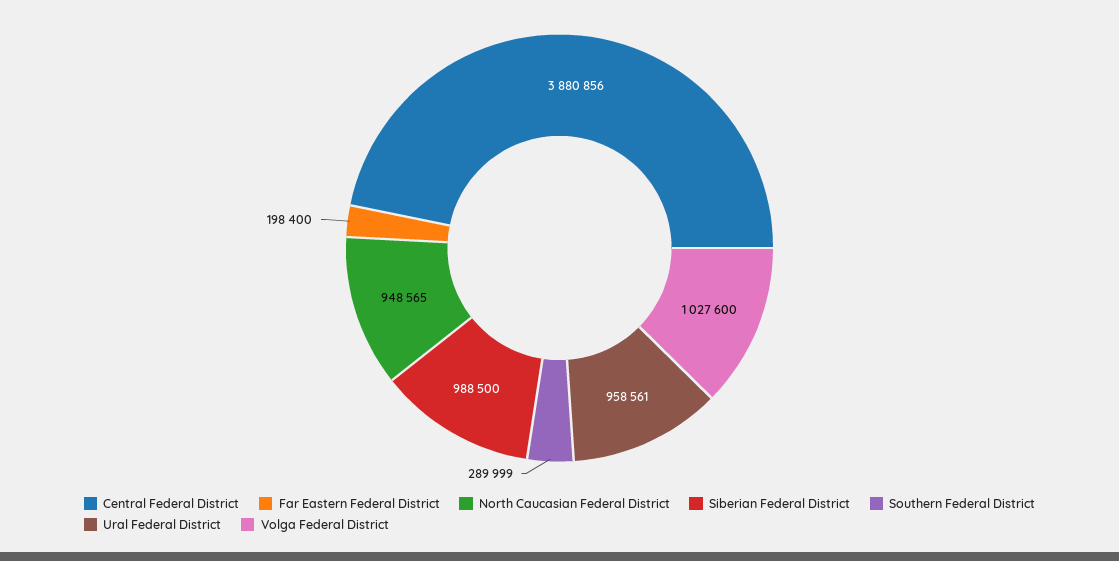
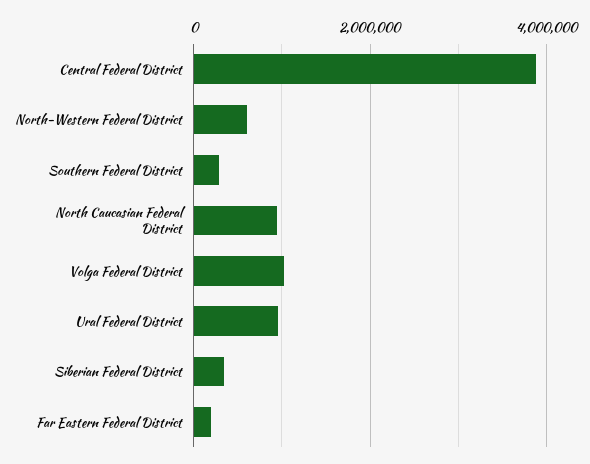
  {
    "Central Federal District": 3880856,
    "Far Eastern Federal District": 198400,
    "North Caucasian Federal District": 948565,
-   "Siberian Federal District": 988500,
+   "Siberian Federal District": 400000,
    "Southern Federal District": 289999,
    "Ural Federal District": 958561,
-   "Volga Federal District": 1027600
+   "Volga Federal District": 1027600,
+   "North-Western Federal District": 600000
  }

